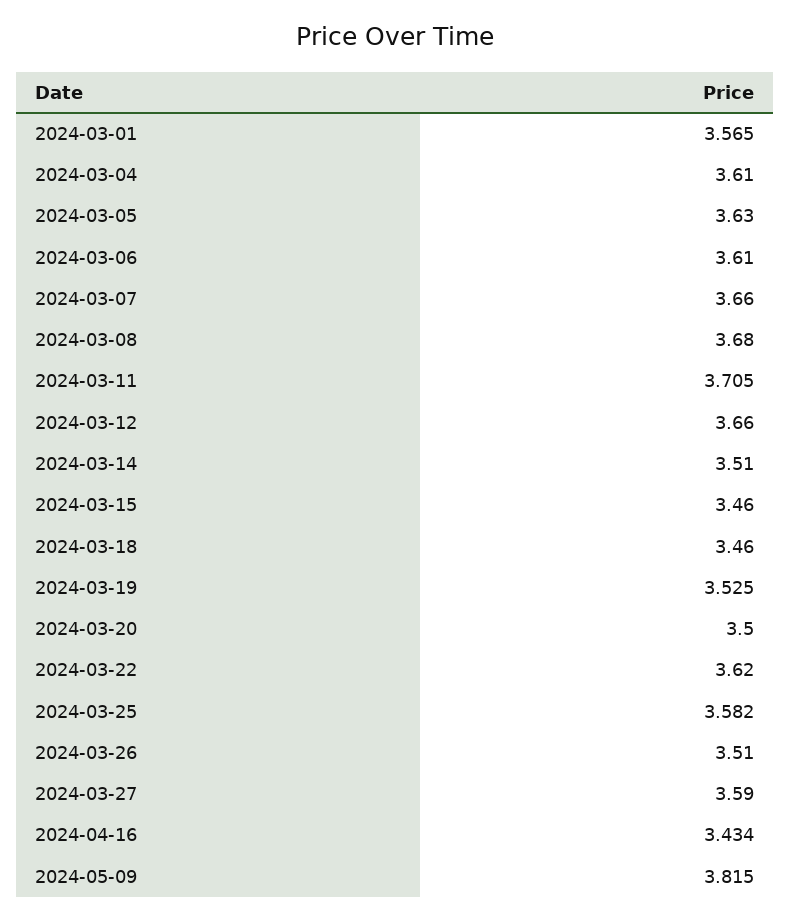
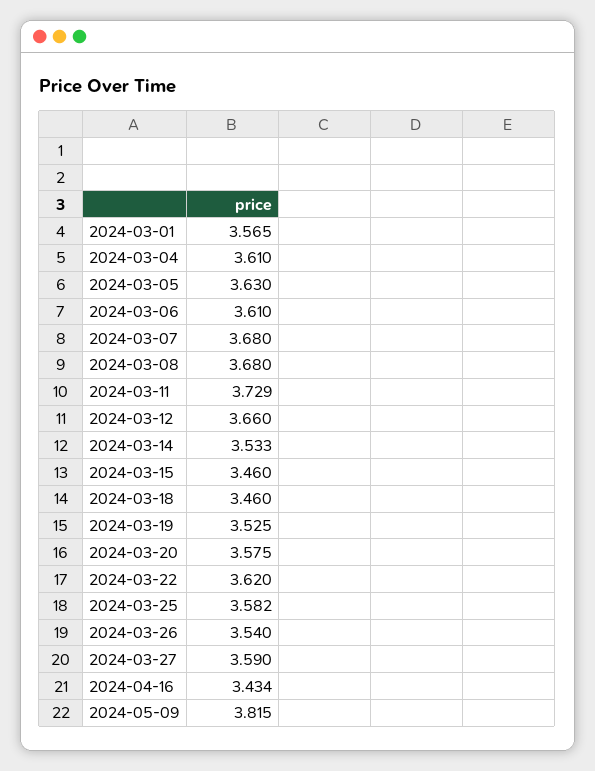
  {
    "2024-03-01": 3.565,
    "2024-03-04": 3.61,
    "2024-03-05": 3.63,
    "2024-03-06": 3.61,
-   "2024-03-07": 3.66,
+   "2024-03-07": 3.68,
    "2024-03-08": 3.68,
-   "2024-03-11": 3.705,
+   "2024-03-11": 3.729,
    "2024-03-12": 3.66,
-   "2024-03-14": 3.51,
+   "2024-03-14": 3.533,
    "2024-03-15": 3.46,
    "2024-03-18": 3.46,
    "2024-03-19": 3.525,
-   "2024-03-20": 3.5,
+   "2024-03-20": 3.575,
    "2024-03-22": 3.62,
    "2024-03-25": 3.582,
-   "2024-03-26": 3.51,
+   "2024-03-26": 3.54,
    "2024-03-27": 3.59,
    "2024-04-16": 3.434,
    "2024-05-09": 3.815
  }

